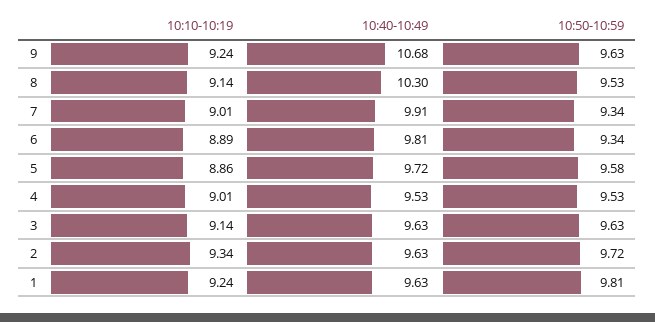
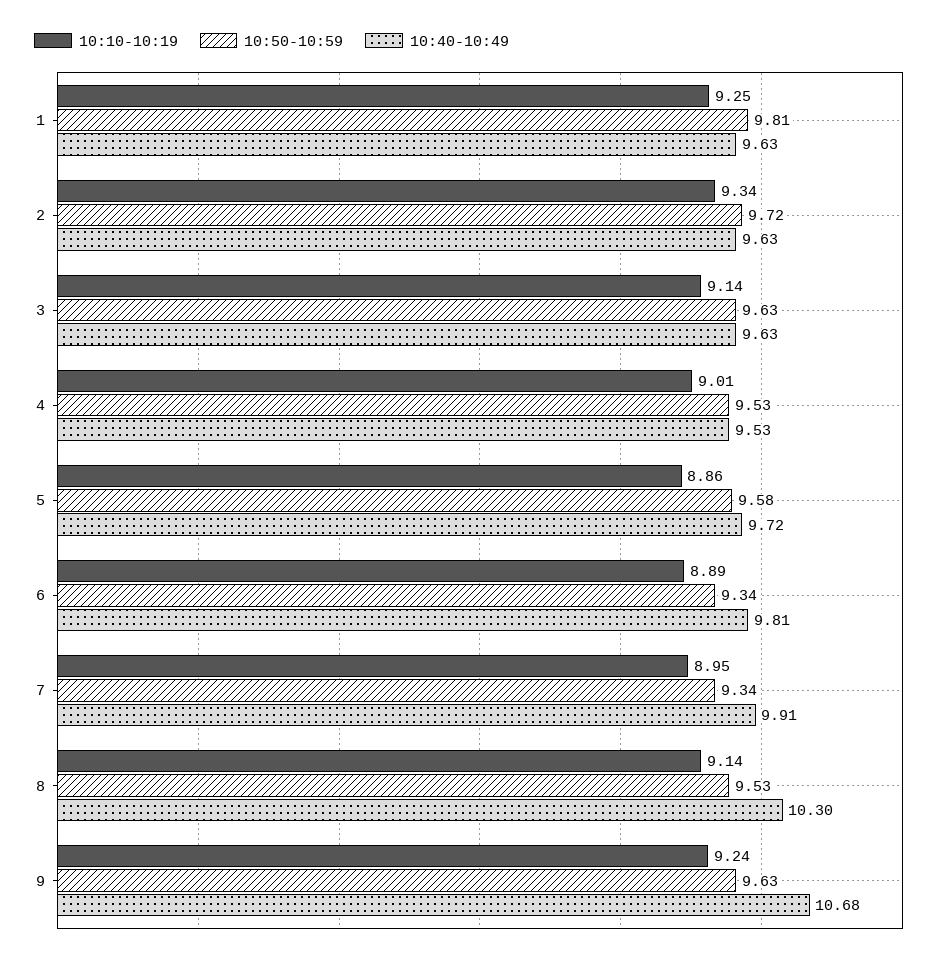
  {
    "10:10-10:19": {
      "9": 9.24,
      "8": 9.14,
-     "7": 9.01,
+     "7": 8.95,
      "6": 8.89,
      "5": 8.86,
      "4": 9.01,
      "3": 9.14,
      "2": 9.34,
-     "1": 9.24
+     "1": 9.25
    },
    "10:40-10:49": {
      "9": 10.68,
      "8": 10.3,
      "7": 9.91,
      "6": 9.81,
      "5": 9.72,
      "4": 9.53,
      "3": 9.63,
      "2": 9.63,
      "1": 9.63
    },
    "10:50-10:59": {
      "9": 9.63,
      "8": 9.53,
      "7": 9.34,
      "6": 9.34,
      "5": 9.58,
      "4": 9.53,
      "3": 9.63,
      "2": 9.72,
      "1": 9.81
    }
  }

